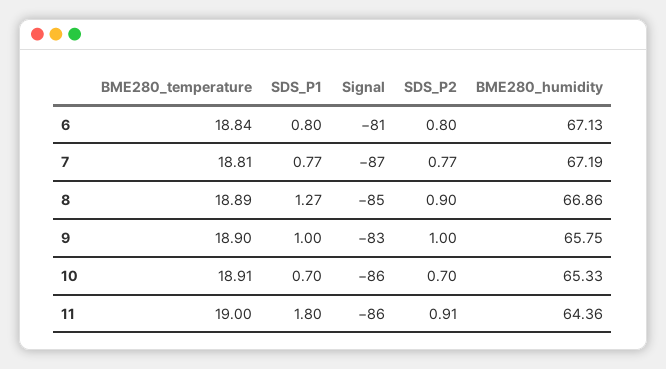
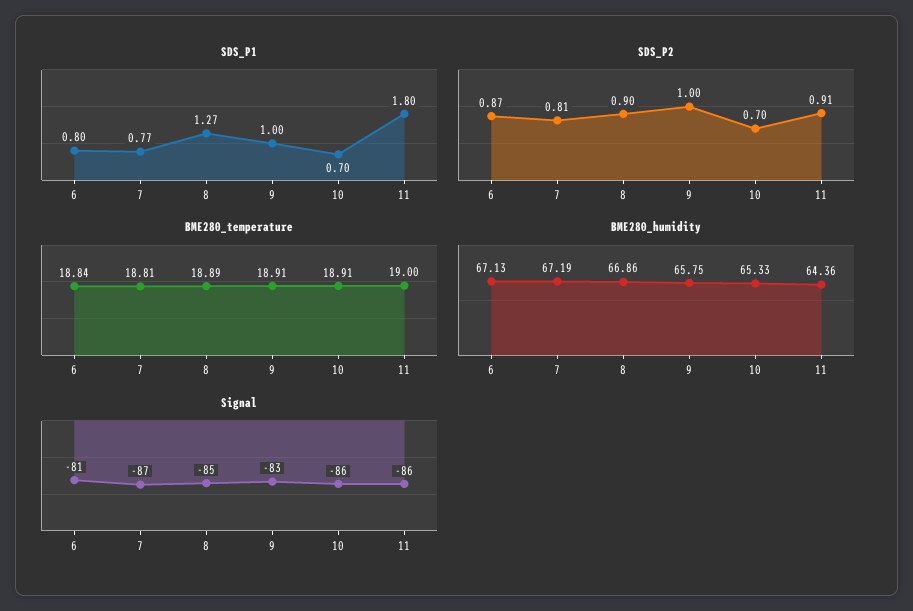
  {
    "BME280_temperature": {
      "6": 18.84,
      "7": 18.81,
      "8": 18.89,
-     "9": 18.9,
+     "9": 18.91,
      "10": 18.91,
      "11": 19
    },
    "SDS_P1": {
      "6": 0.8,
      "7": 0.77,
      "8": 1.27,
      "9": 1,
      "10": 0.7,
      "11": 1.8
    },
    "Signal": {
      "6": -81,
      "7": -87,
      "8": -85,
      "9": -83,
      "10": -86,
      "11": -86
    },
    "SDS_P2": {
-     "6": 0.8,
+     "6": 0.87,
-     "7": 0.77,
+     "7": 0.81,
      "8": 0.9,
      "9": 1,
      "10": 0.7,
      "11": 0.91
    },
    "BME280_humidity": {
      "6": 67.13,
      "7": 67.19,
      "8": 66.86,
      "9": 65.75,
      "10": 65.33,
      "11": 64.36
    }
  }

